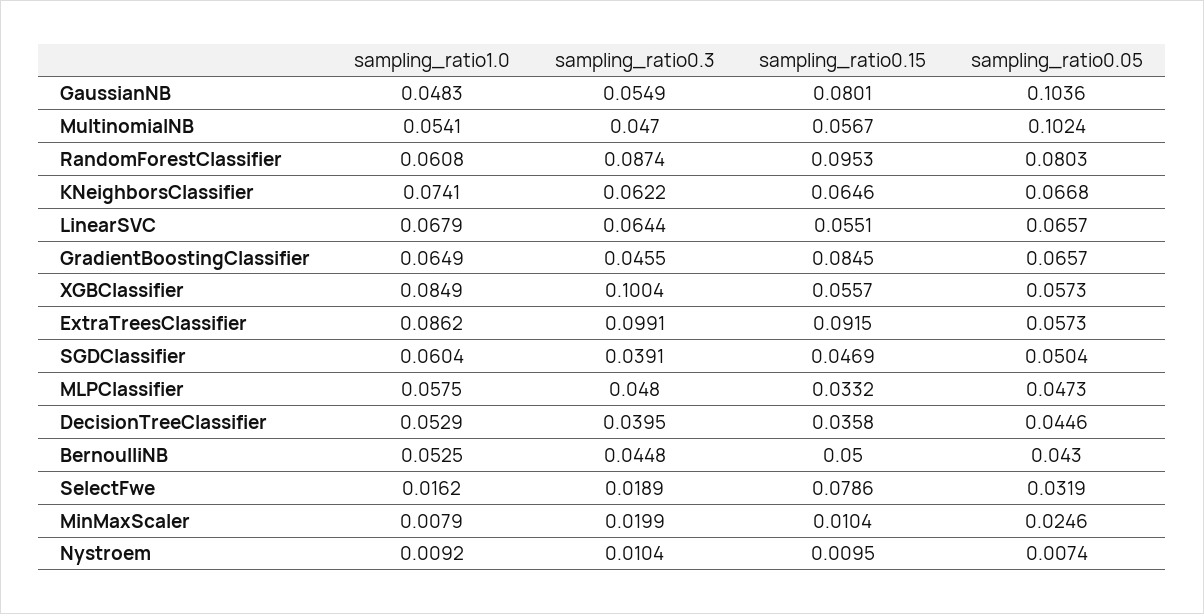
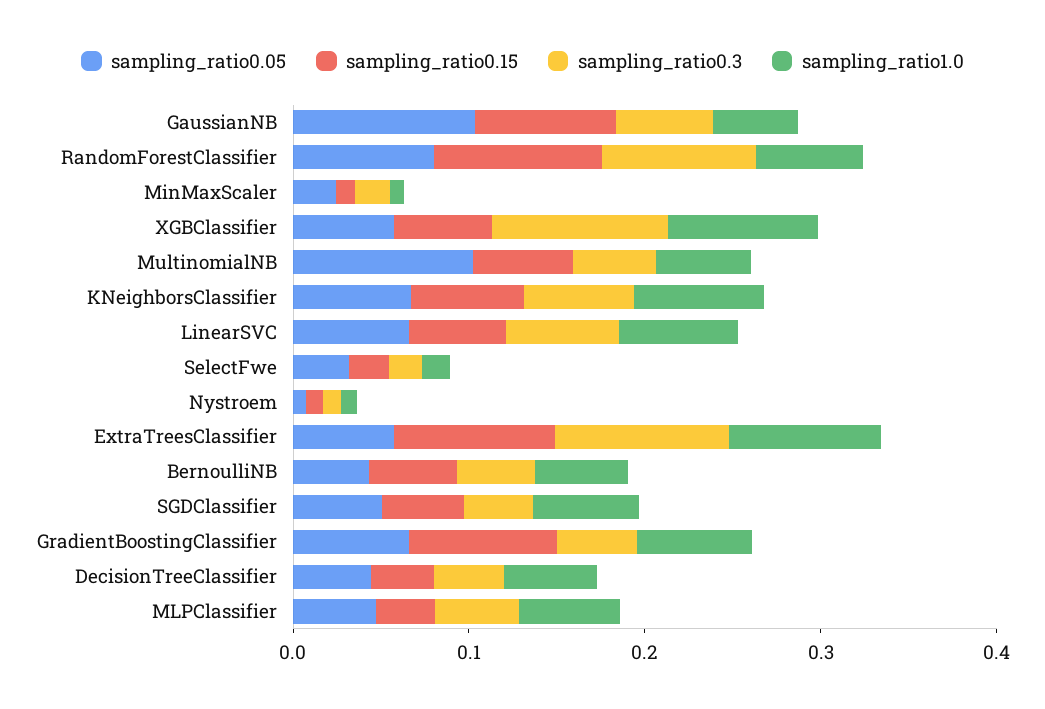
  {
    "sampling_ratio1.0": {
      "GaussianNB": 0.0483,
      "MultinomialNB": 0.0541,
      "RandomForestClassifier": 0.0608,
      "KNeighborsClassifier": 0.0741,
      "LinearSVC": 0.0679,
      "GradientBoostingClassifier": 0.0649,
      "XGBClassifier": 0.0849,
      "ExtraTreesClassifier": 0.0862,
      "SGDClassifier": 0.0604,
      "MLPClassifier": 0.0575,
      "DecisionTreeClassifier": 0.0529,
      "BernoulliNB": 0.0525,
      "SelectFwe": 0.0162,
      "MinMaxScaler": 0.0079,
      "Nystroem": 0.0092
    },
    "sampling_ratio0.3": {
      "GaussianNB": 0.0549,
      "MultinomialNB": 0.047,
      "RandomForestClassifier": 0.0874,
      "KNeighborsClassifier": 0.0622,
      "LinearSVC": 0.0644,
      "GradientBoostingClassifier": 0.0455,
      "XGBClassifier": 0.1004,
      "ExtraTreesClassifier": 0.0991,
      "SGDClassifier": 0.0391,
      "MLPClassifier": 0.048,
      "DecisionTreeClassifier": 0.0395,
      "BernoulliNB": 0.0448,
      "SelectFwe": 0.0189,
      "MinMaxScaler": 0.0199,
      "Nystroem": 0.0104
    },
    "sampling_ratio0.15": {
      "GaussianNB": 0.0801,
      "MultinomialNB": 0.0567,
      "RandomForestClassifier": 0.0953,
      "KNeighborsClassifier": 0.0646,
      "LinearSVC": 0.0551,
      "GradientBoostingClassifier": 0.0845,
      "XGBClassifier": 0.0557,
      "ExtraTreesClassifier": 0.0915,
      "SGDClassifier": 0.0469,
      "MLPClassifier": 0.0332,
      "DecisionTreeClassifier": 0.0358,
      "BernoulliNB": 0.05,
-     "SelectFwe": 0.0786,
+     "SelectFwe": 0.02,
      "MinMaxScaler": 0.0104,
      "Nystroem": 0.0095
    },
    "sampling_ratio0.05": {
      "GaussianNB": 0.1036,
      "MultinomialNB": 0.1024,
      "RandomForestClassifier": 0.0803,
      "KNeighborsClassifier": 0.0668,
      "LinearSVC": 0.0657,
      "GradientBoostingClassifier": 0.0657,
      "XGBClassifier": 0.0573,
      "ExtraTreesClassifier": 0.0573,
      "SGDClassifier": 0.0504,
      "MLPClassifier": 0.0473,
      "DecisionTreeClassifier": 0.0446,
      "BernoulliNB": 0.043,
      "SelectFwe": 0.0319,
      "MinMaxScaler": 0.0246,
      "Nystroem": 0.0074
    }
  }

